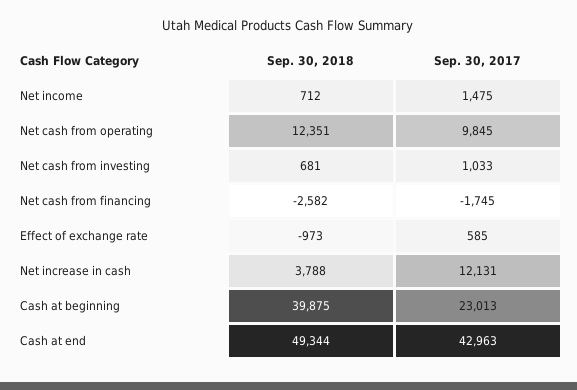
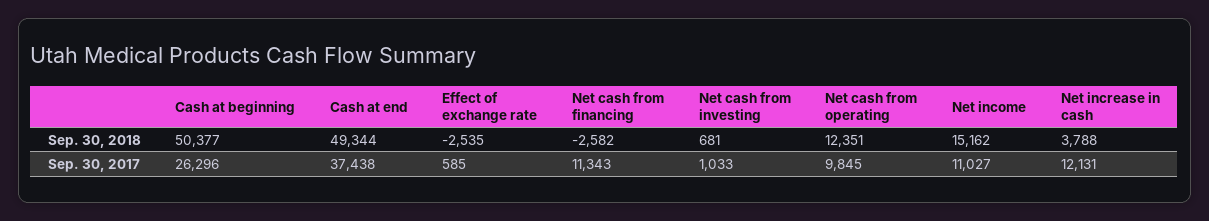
  {
    "Sep. 30, 2018": {
-     "Net income": 712,
+     "Net income": 15162,
      "Net cash from operating": 12351,
      "Net cash from investing": 681,
      "Net cash from financing": -2582,
-     "Effect of exchange rate": -973,
+     "Effect of exchange rate": -2535,
      "Net increase in cash": 3788,
-     "Cash at beginning": 39875,
+     "Cash at beginning": 50377,
      "Cash at end": 49344
    },
    "Sep. 30, 2017": {
-     "Net income": 1475,
+     "Net income": 11027,
      "Net cash from operating": 9845,
      "Net cash from investing": 1033,
-     "Net cash from financing": -1745,
+     "Net cash from financing": 11343,
      "Effect of exchange rate": 585,
      "Net increase in cash": 12131,
-     "Cash at beginning": 23013,
+     "Cash at beginning": 26296,
-     "Cash at end": 42963
+     "Cash at end": 37438
    }
  }

